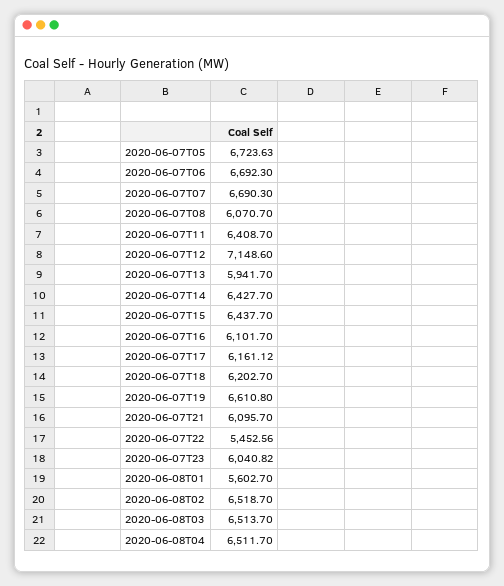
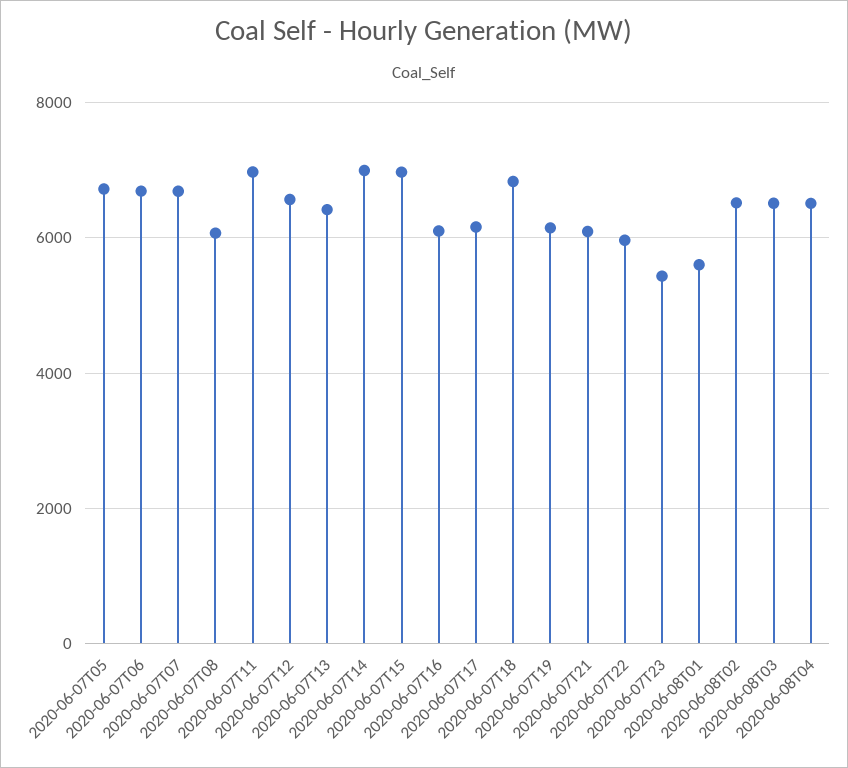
  {
    "2020-06-07T05": 6723.63,
    "2020-06-07T06": 6692.3,
    "2020-06-07T07": 6690.3,
    "2020-06-07T08": 6070.7,
-   "2020-06-07T11": 6408.7,
+   "2020-06-07T11": 7000,
-   "2020-06-07T12": 7148.6,
+   "2020-06-07T12": 6600,
-   "2020-06-07T13": 5941.7,
+   "2020-06-07T13": 6400,
-   "2020-06-07T14": 6427.7,
+   "2020-06-07T14": 7000,
-   "2020-06-07T15": 6437.7,
+   "2020-06-07T15": 7000,
    "2020-06-07T16": 6101.7,
    "2020-06-07T17": 6161.12,
-   "2020-06-07T18": 6202.7,
+   "2020-06-07T18": 6800,
-   "2020-06-07T19": 6610.8,
+   "2020-06-07T19": 6200,
    "2020-06-07T21": 6095.7,
-   "2020-06-07T22": 5452.56,
+   "2020-06-07T22": 6000,
-   "2020-06-07T23": 6040.82,
+   "2020-06-07T23": 5400,
    "2020-06-08T01": 5602.7,
    "2020-06-08T02": 6518.7,
    "2020-06-08T03": 6513.7,
    "2020-06-08T04": 6511.7
  }

